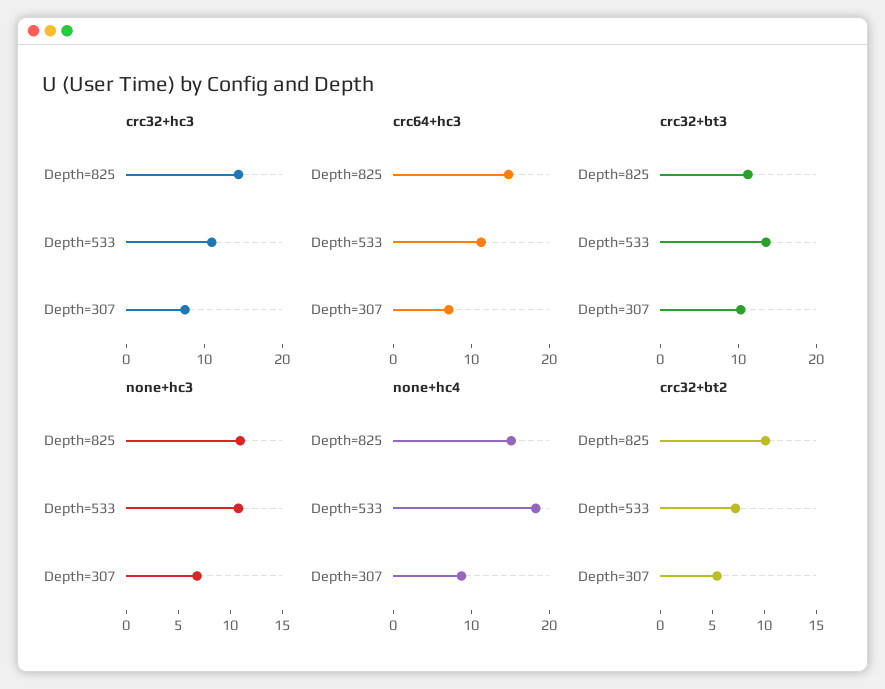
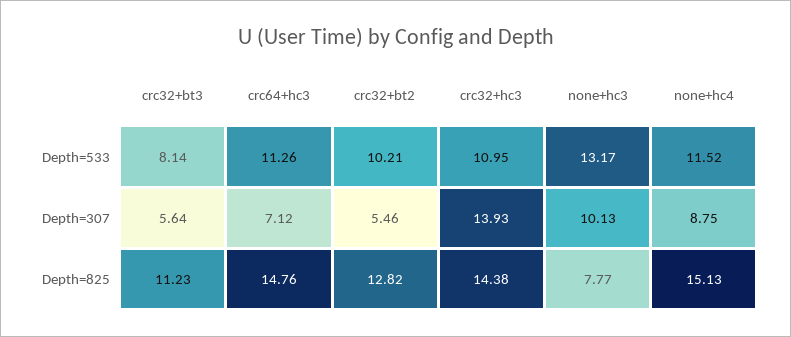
  {
    "crc32+hc3": {
      "Depth=825": 14.38,
      "Depth=533": 10.95,
-     "Depth=307": 8
+     "Depth=307": 13.93
    },
    "crc64+hc3": {
      "Depth=825": 14.76,
      "Depth=533": 11.26,
      "Depth=307": 7.12
    },
    "crc32+bt3": {
      "Depth=825": 11.23,
-     "Depth=533": 14,
+     "Depth=533": 8.14,
-     "Depth=307": 10
+     "Depth=307": 5.64
    },
    "none+hc3": {
-     "Depth=825": 11,
+     "Depth=825": 7.77,
-     "Depth=533": 11,
+     "Depth=533": 13.17,
-     "Depth=307": 7
+     "Depth=307": 10.13
    },
    "none+hc4": {
      "Depth=825": 15.13,
-     "Depth=533": 18,
+     "Depth=533": 11.52,
      "Depth=307": 8.75
    },
    "crc32+bt2": {
-     "Depth=825": 10,
+     "Depth=825": 12.82,
-     "Depth=533": 7,
+     "Depth=533": 10.21,
      "Depth=307": 5.46
    }
  }

